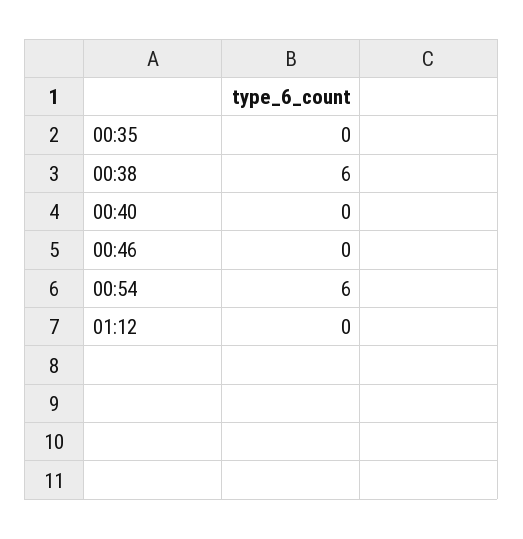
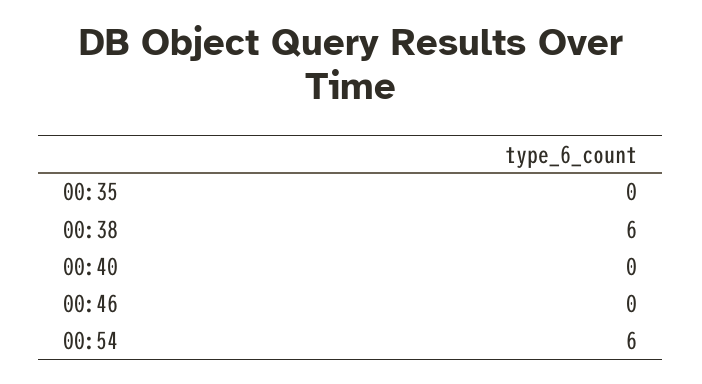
  {
    "00:35": 0,
    "00:38": 6,
    "00:40": 0,
    "00:46": 0,
-   "00:54": 6,
+   "00:54": 6
-   "01:12": 0
  }

